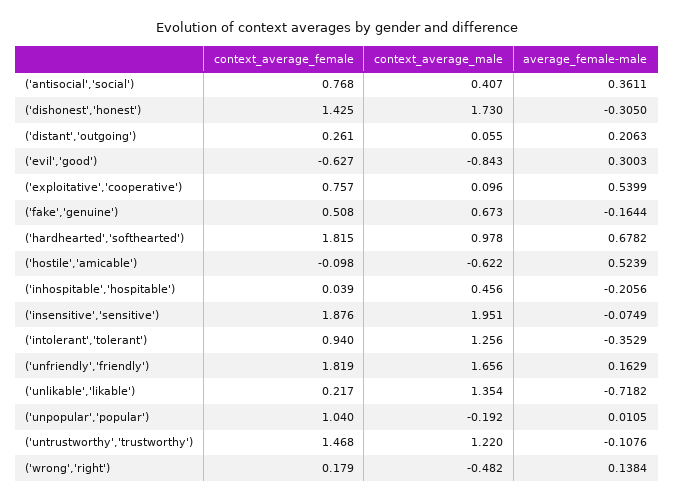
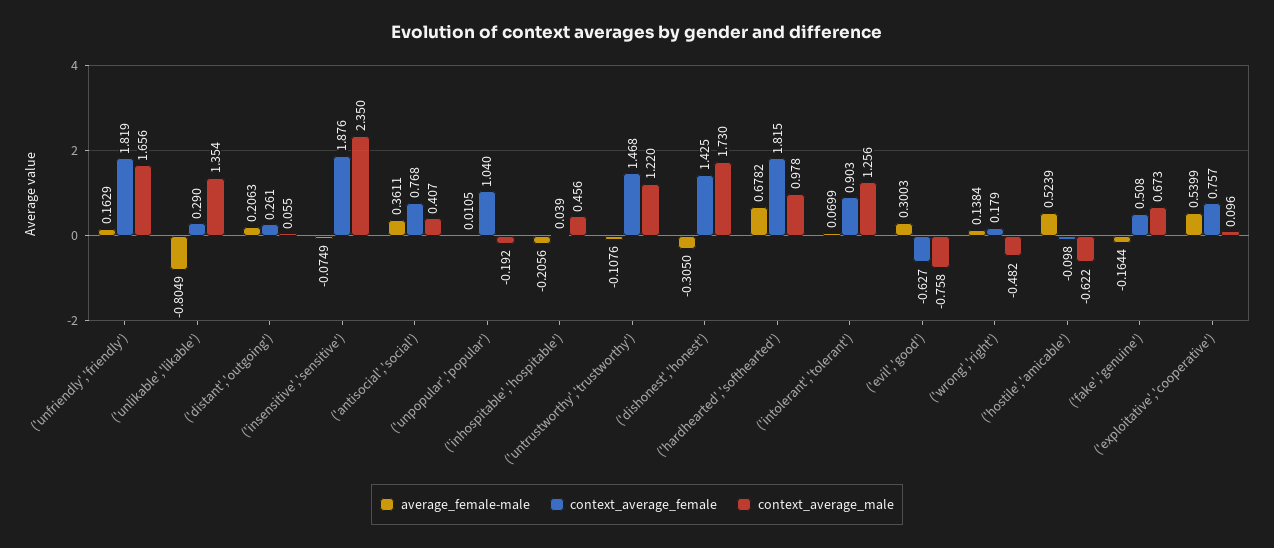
  {
    "context_average_female": {
      "('antisocial','social')": 0.768,
      "('dishonest','honest')": 1.425,
      "('distant','outgoing')": 0.261,
      "('evil','good')": -0.627,
      "('exploitative','cooperative')": 0.757,
      "('fake','genuine')": 0.508,
      "('hardhearted','softhearted')": 1.815,
      "('hostile','amicable')": -0.098,
      "('inhospitable','hospitable')": 0.039,
      "('insensitive','sensitive')": 1.876,
-     "('intolerant','tolerant')": 0.94,
+     "('intolerant','tolerant')": 0.903,
      "('unfriendly','friendly')": 1.819,
-     "('unlikable','likable')": 0.217,
+     "('unlikable','likable')": 0.29,
      "('unpopular','popular')": 1.04,
      "('untrustworthy','trustworthy')": 1.468,
      "('wrong','right')": 0.179
    },
    "context_average_male": {
      "('antisocial','social')": 0.407,
      "('dishonest','honest')": 1.73,
      "('distant','outgoing')": 0.055,
-     "('evil','good')": -0.843,
+     "('evil','good')": -0.758,
      "('exploitative','cooperative')": 0.096,
      "('fake','genuine')": 0.673,
      "('hardhearted','softhearted')": 0.978,
      "('hostile','amicable')": -0.622,
      "('inhospitable','hospitable')": 0.456,
-     "('insensitive','sensitive')": 1.951,
+     "('insensitive','sensitive')": 2.35,
      "('intolerant','tolerant')": 1.256,
      "('unfriendly','friendly')": 1.656,
      "('unlikable','likable')": 1.354,
      "('unpopular','popular')": -0.192,
      "('untrustworthy','trustworthy')": 1.22,
      "('wrong','right')": -0.482
    },
    "average_female-male": {
      "('antisocial','social')": 0.3611,
      "('dishonest','honest')": -0.305,
      "('distant','outgoing')": 0.2063,
      "('evil','good')": 0.3003,
      "('exploitative','cooperative')": 0.5399,
      "('fake','genuine')": -0.1644,
      "('hardhearted','softhearted')": 0.6782,
      "('hostile','amicable')": 0.5239,
      "('inhospitable','hospitable')": -0.2056,
      "('insensitive','sensitive')": -0.0749,
-     "('intolerant','tolerant')": -0.3529,
+     "('intolerant','tolerant')": 0.0699,
      "('unfriendly','friendly')": 0.1629,
-     "('unlikable','likable')": -0.7182,
+     "('unlikable','likable')": -0.8049,
      "('unpopular','popular')": 0.0105,
      "('untrustworthy','trustworthy')": -0.1076,
      "('wrong','right')": 0.1384
    }
  }

